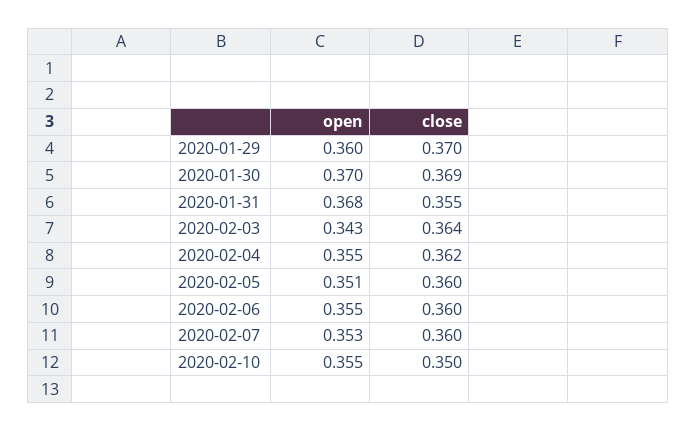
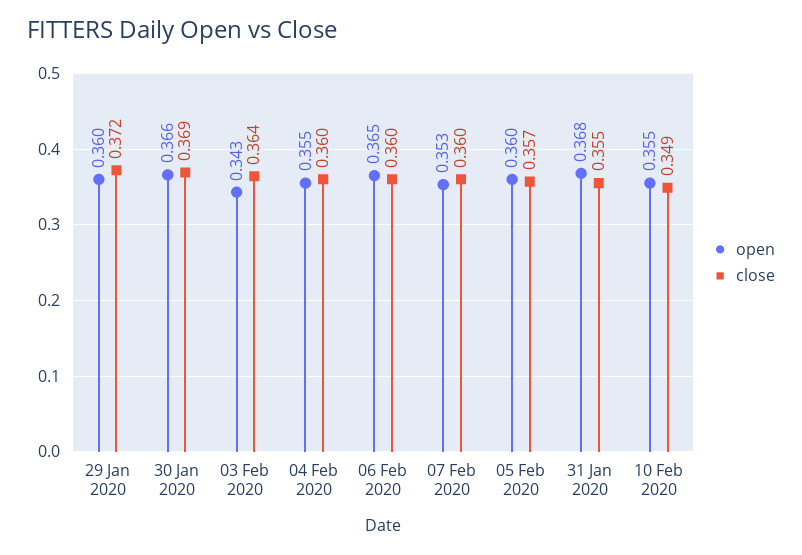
  {
    "open": {
      "2020-01-29": 0.36,
-     "2020-01-30": 0.37,
+     "2020-01-30": 0.366,
      "2020-01-31": 0.368,
      "2020-02-03": 0.343,
      "2020-02-04": 0.355,
-     "2020-02-05": 0.351,
+     "2020-02-05": 0.36,
-     "2020-02-06": 0.355,
+     "2020-02-06": 0.365,
      "2020-02-07": 0.353,
      "2020-02-10": 0.355
    },
    "close": {
-     "2020-01-29": 0.37,
+     "2020-01-29": 0.372,
      "2020-01-30": 0.369,
      "2020-01-31": 0.355,
      "2020-02-03": 0.364,
-     "2020-02-04": 0.362,
+     "2020-02-04": 0.36,
-     "2020-02-05": 0.36,
+     "2020-02-05": 0.357,
      "2020-02-06": 0.36,
      "2020-02-07": 0.36,
-     "2020-02-10": 0.35
+     "2020-02-10": 0.349
    }
  }

